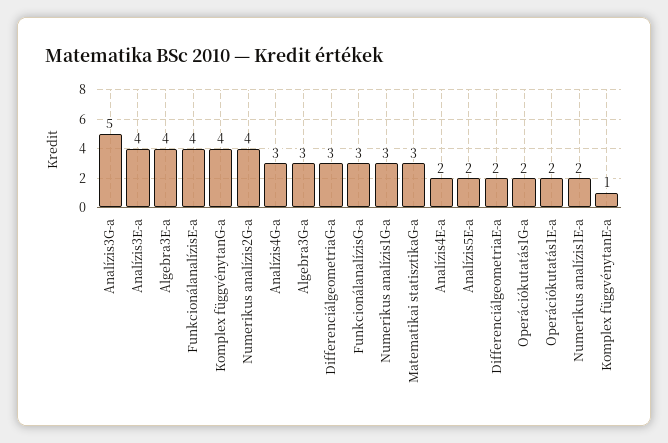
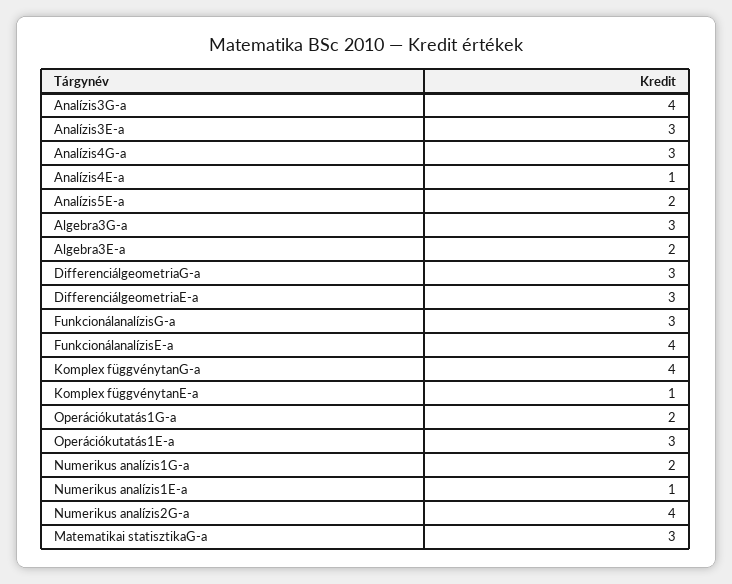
  {
-   "Analízis3G-a": 5,
+   "Analízis3G-a": 4,
-   "Analízis3E-a": 4,
+   "Analízis3E-a": 3,
-   "Algebra3E-a": 4,
+   "Algebra3E-a": 2,
    "FunkcionálanalízisE-a": 4,
    "Komplex függvénytanG-a": 4,
    "Numerikus analízis2G-a": 4,
    "Analízis4G-a": 3,
    "Algebra3G-a": 3,
    "DifferenciálgeometriaG-a": 3,
    "FunkcionálanalízisG-a": 3,
-   "Numerikus analízis1G-a": 3,
+   "Numerikus analízis1G-a": 2,
    "Matematikai statisztikaG-a": 3,
-   "Analízis4E-a": 2,
+   "Analízis4E-a": 1,
    "Analízis5E-a": 2,
-   "DifferenciálgeometriaE-a": 2,
+   "DifferenciálgeometriaE-a": 3,
    "Operációkutatás1G-a": 2,
-   "Operációkutatás1E-a": 2,
+   "Operációkutatás1E-a": 3,
-   "Numerikus analízis1E-a": 2,
+   "Numerikus analízis1E-a": 1,
    "Komplex függvénytanE-a": 1
  }

